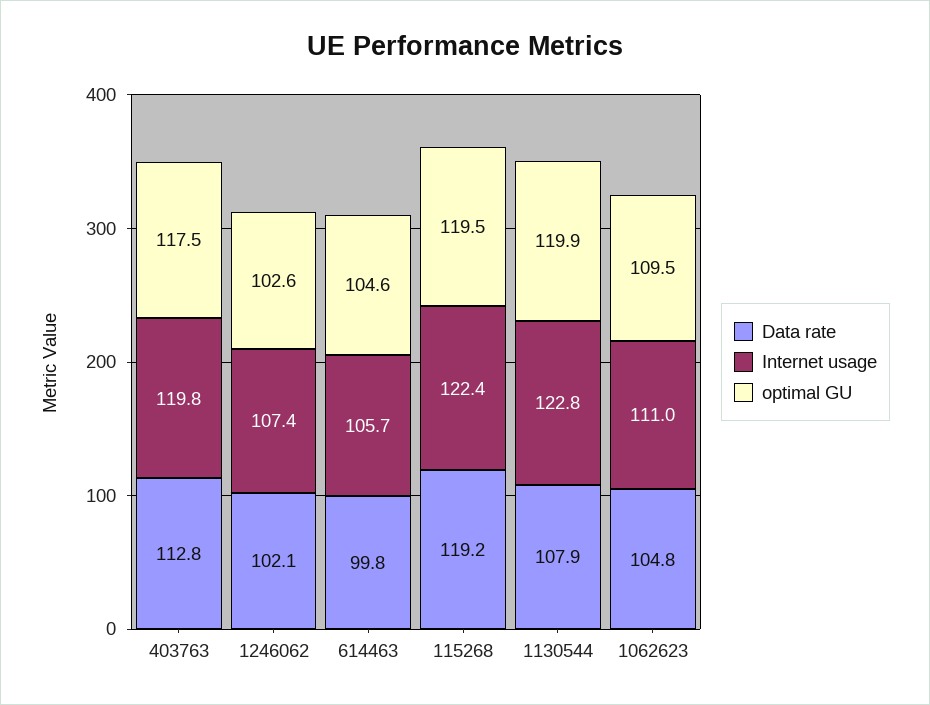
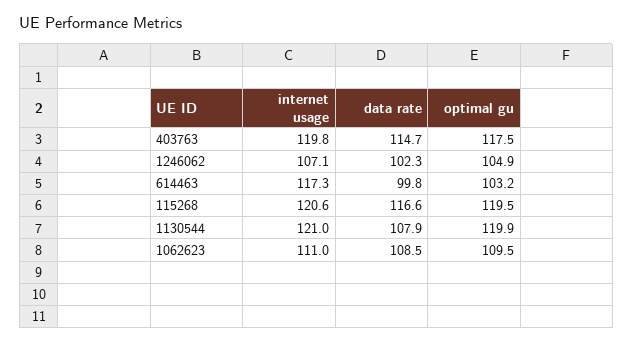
  {
    "Data rate": {
-     "403763": 112.8,
+     "403763": 114.7,
-     "1246062": 102.1,
+     "1246062": 102.3,
      "614463": 99.8,
-     "115268": 119.2,
+     "115268": 116.6,
      "1130544": 107.9,
-     "1062623": 104.8
+     "1062623": 108.5
    },
    "Internet usage": {
      "403763": 119.8,
-     "1246062": 107.4,
+     "1246062": 107.1,
-     "614463": 105.7,
+     "614463": 117.3,
-     "115268": 122.4,
+     "115268": 120.6,
-     "1130544": 122.8,
+     "1130544": 121,
      "1062623": 111
    },
    "optimal GU": {
      "403763": 117.5,
-     "1246062": 102.6,
+     "1246062": 104.9,
-     "614463": 104.6,
+     "614463": 103.2,
      "115268": 119.5,
      "1130544": 119.9,
      "1062623": 109.5
    }
  }

